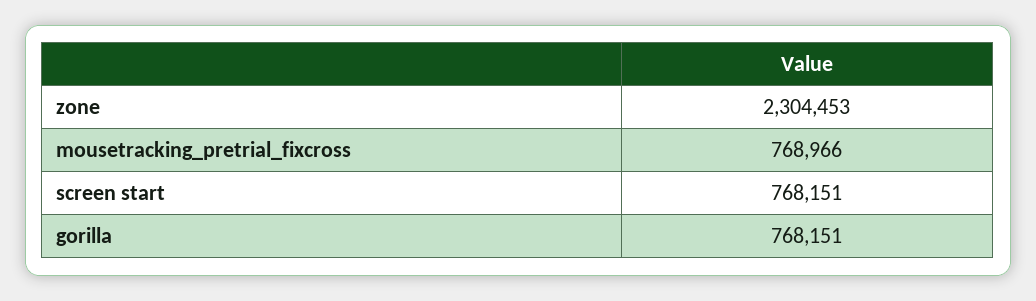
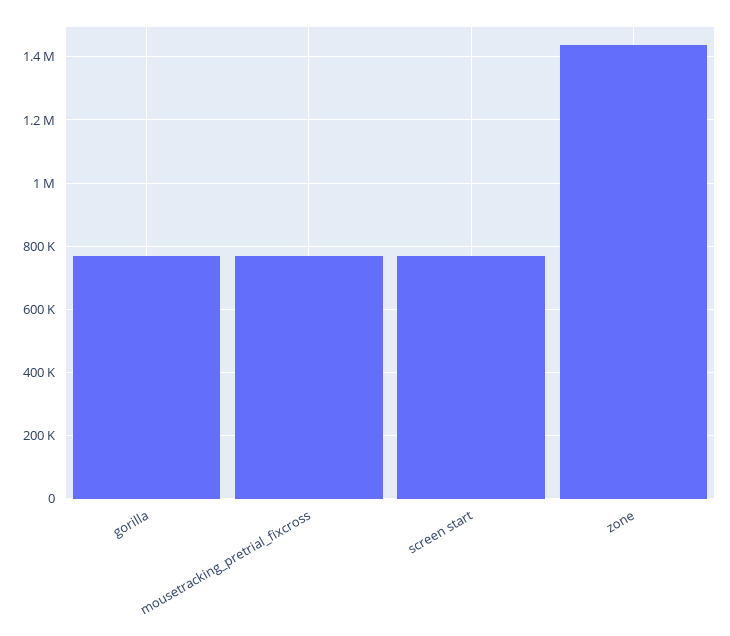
  {
-   "zone": 2304453,
+   "zone": 1440000,
    "mousetracking_pretrial_fixcross": 768966,
    "screen start": 768151,
    "gorilla": 768151
  }

